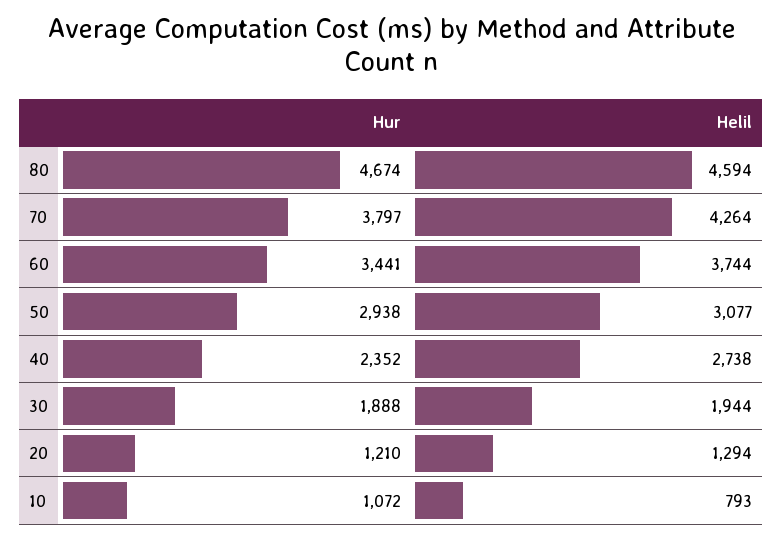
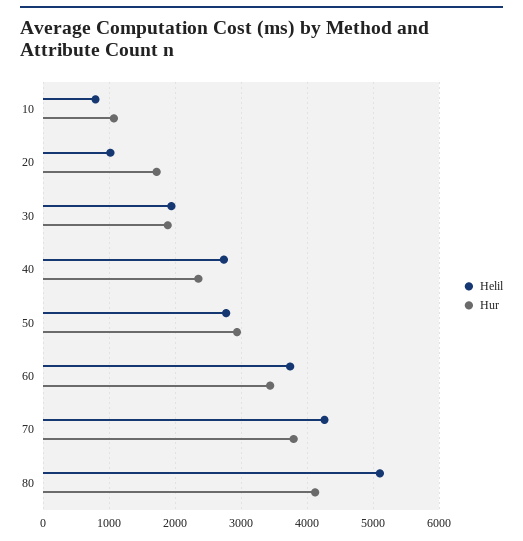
  {
    "Hur": {
-     "80": 4674,
+     "80": 4100,
      "70": 3797,
      "60": 3441,
      "50": 2938,
      "40": 2352,
      "30": 1888,
-     "20": 1210,
+     "20": 1700,
      "10": 1072
    },
    "Helil": {
-     "80": 4594,
+     "80": 5100,
      "70": 4264,
      "60": 3744,
-     "50": 3077,
+     "50": 2800,
      "40": 2738,
      "30": 1944,
-     "20": 1294,
+     "20": 1000,
      "10": 793
    }
  }

